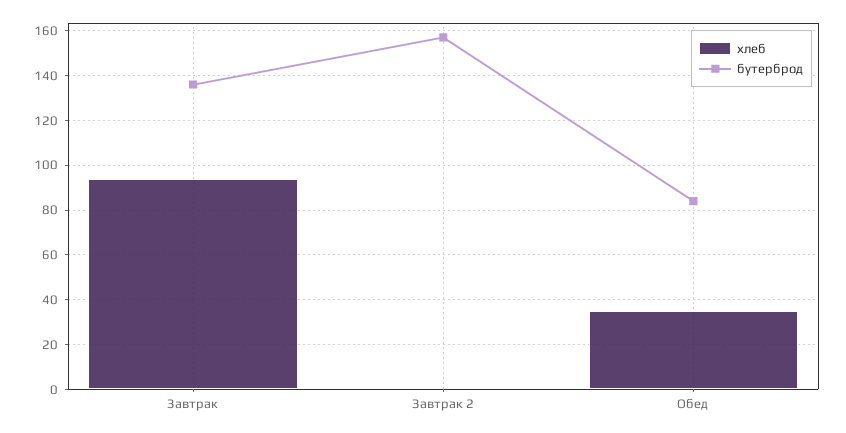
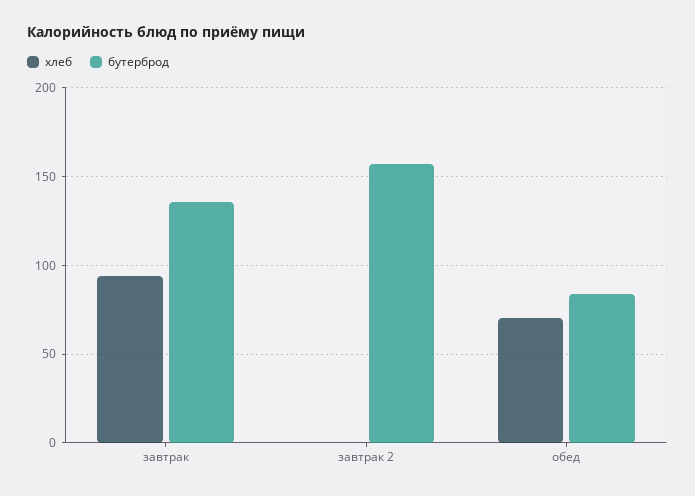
  {
    "хлеб": {
      "Завтрак": 95,
      "Завтрак 2": 0,
-     "Обед": 35
+     "Обед": 70
    },
    "бутерброд": {
      "Завтрак": 135,
      "Завтрак 2": 155,
      "Обед": 85
    }
  }

